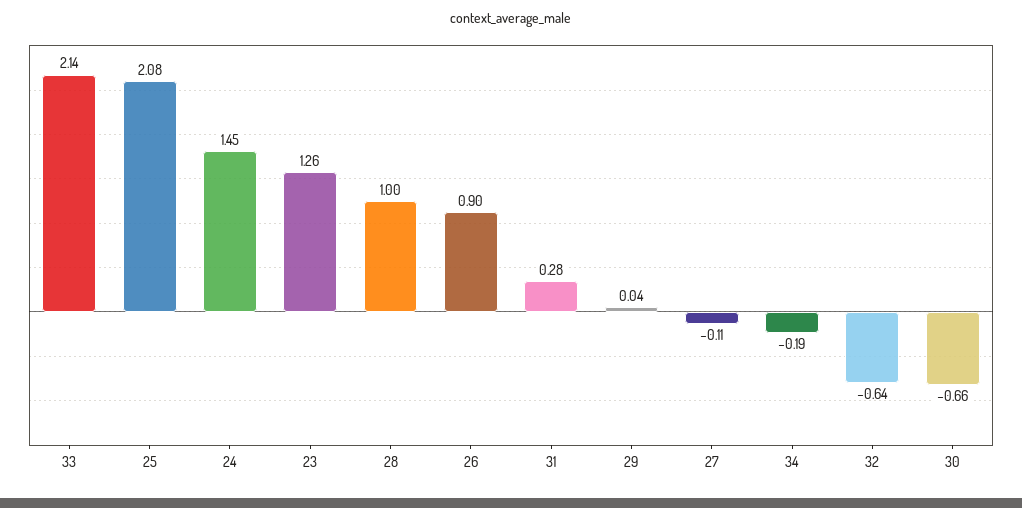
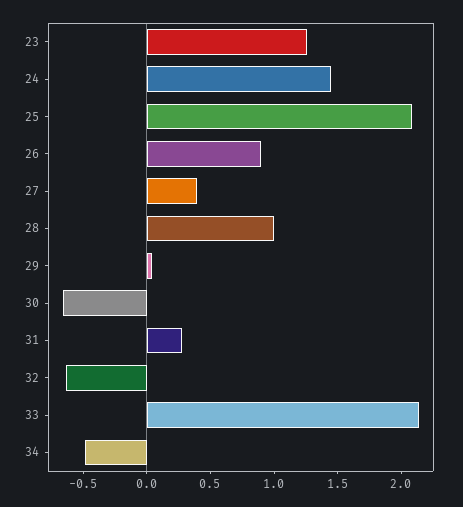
  {
    "33": 2.14,
    "25": 2.08,
    "24": 1.45,
    "23": 1.26,
    "28": 1,
    "26": 0.9,
    "31": 0.28,
    "29": 0.04,
-   "27": -0.11,
+   "27": 0.4,
-   "34": -0.19,
+   "34": -0.5,
    "32": -0.64,
    "30": -0.66
  }

